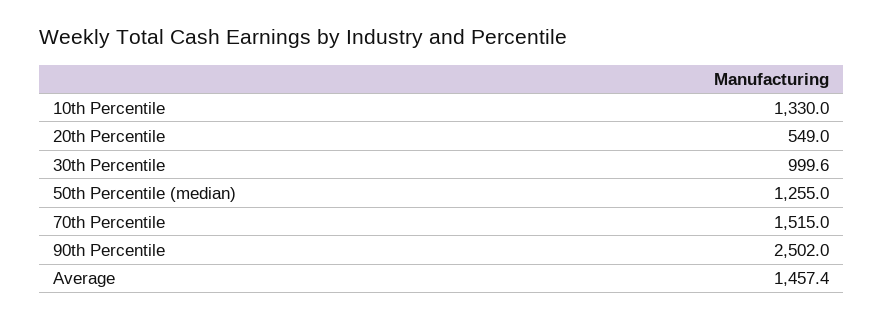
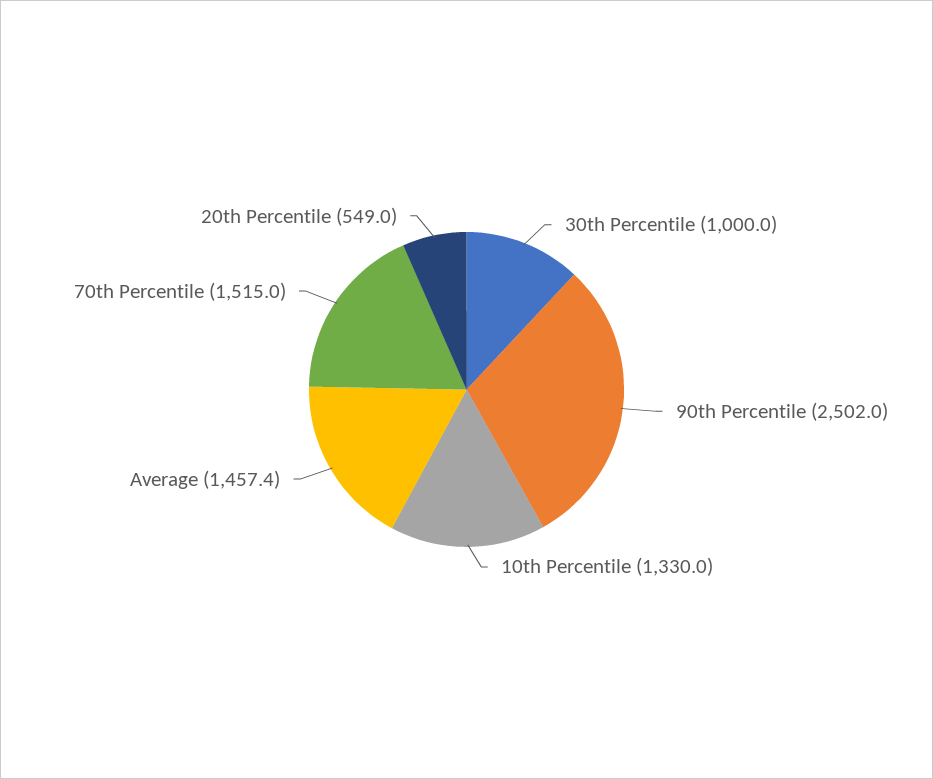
  {
    "10th Percentile": 1330,
    "20th Percentile": 549,
-   "30th Percentile": 999.6,
+   "30th Percentile": 1000,
-   "50th Percentile (median)": 1255,
    "70th Percentile": 1515,
    "90th Percentile": 2502,
    "Average": 1457.4
  }

